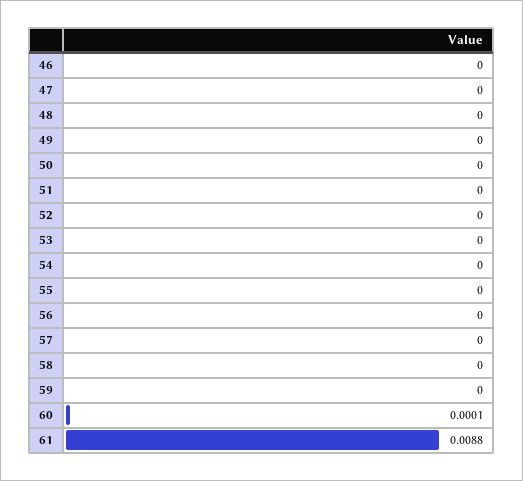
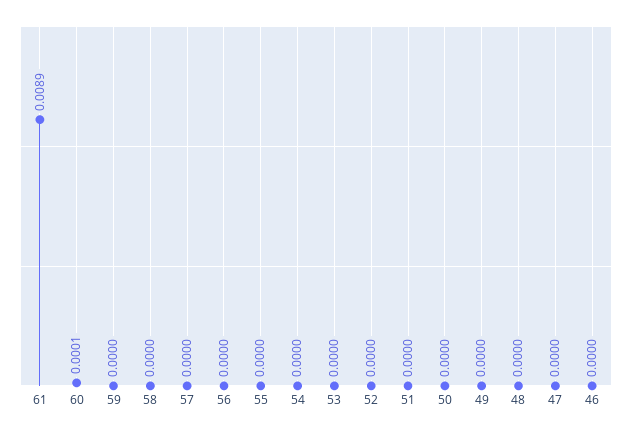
  {
    "46": 0,
    "47": 0,
    "48": 0,
    "49": 0,
    "50": 0,
    "51": 0,
    "52": 0,
    "53": 0,
    "54": 0,
    "55": 0,
    "56": 0,
    "57": 0,
    "58": 0,
    "59": 0,
    "60": 0.0001,
-   "61": 0.0088
+   "61": 0.0089
  }

